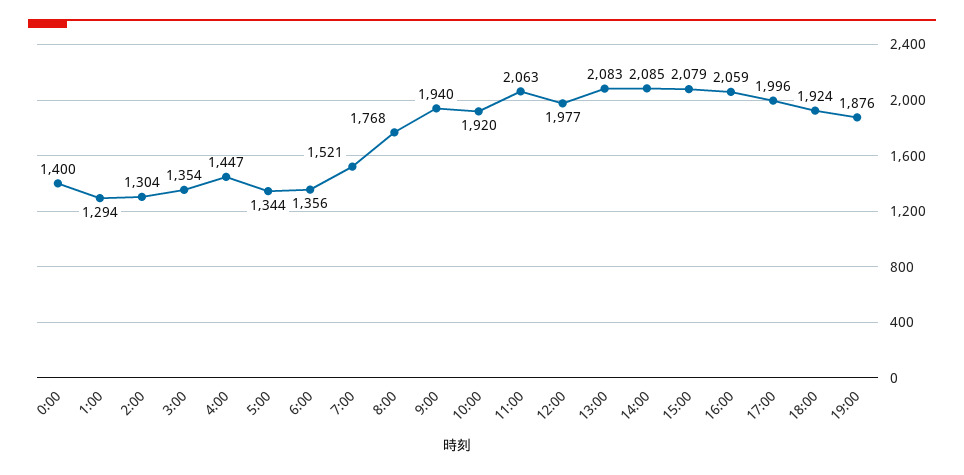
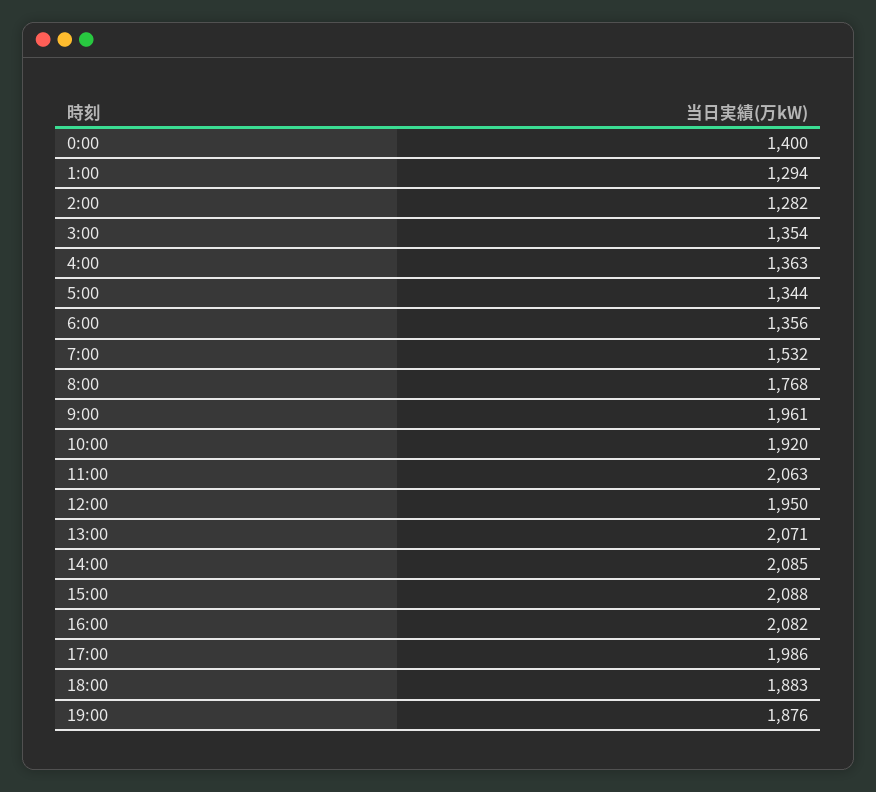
  {
    "0:00": 1400,
    "1:00": 1294,
-   "2:00": 1304,
+   "2:00": 1282,
    "3:00": 1354,
-   "4:00": 1447,
+   "4:00": 1363,
    "5:00": 1344,
    "6:00": 1356,
-   "7:00": 1521,
+   "7:00": 1532,
    "8:00": 1768,
-   "9:00": 1940,
+   "9:00": 1961,
    "10:00": 1920,
    "11:00": 2063,
-   "12:00": 1977,
+   "12:00": 1950,
-   "13:00": 2083,
+   "13:00": 2071,
    "14:00": 2085,
-   "15:00": 2079,
+   "15:00": 2088,
-   "16:00": 2059,
+   "16:00": 2082,
-   "17:00": 1996,
+   "17:00": 1986,
-   "18:00": 1924,
+   "18:00": 1883,
    "19:00": 1876
  }

